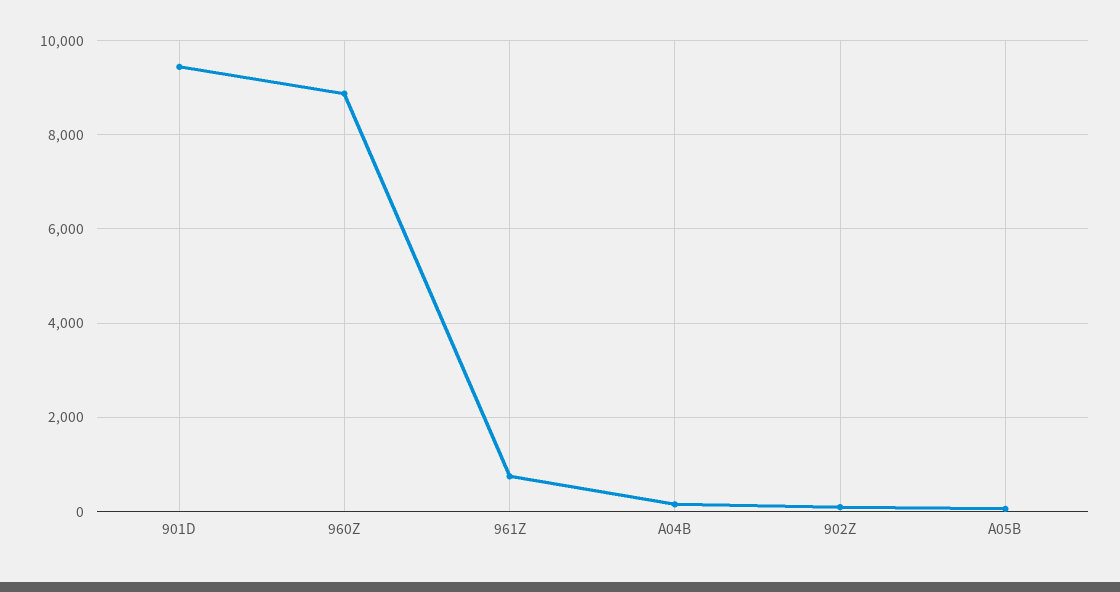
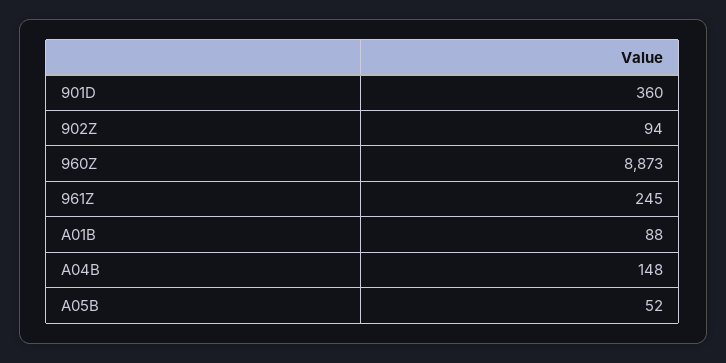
  {
-   "901D": 9400,
+   "901D": 360,
    "960Z": 8873,
-   "961Z": 800,
+   "961Z": 245,
    "A04B": 148,
    "902Z": 94,
-   "A05B": 52
+   "A05B": 52,
+   "A01B": 88
  }

